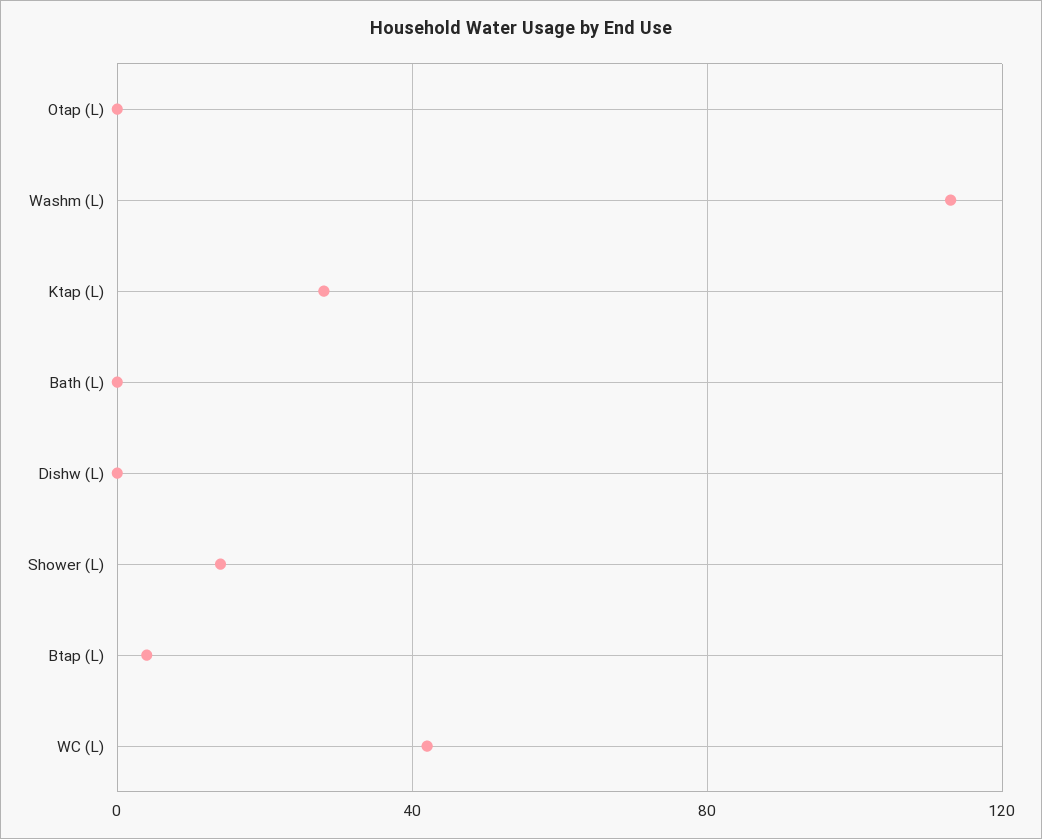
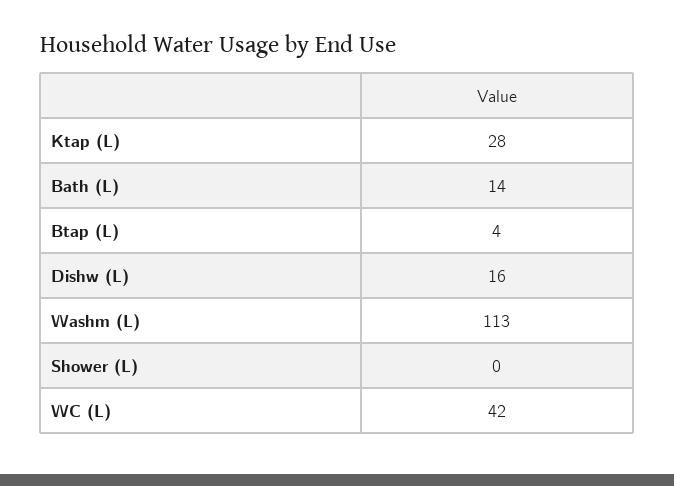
  {
-   "Otap (L)": 0,
    "Washm (L)": 113,
    "Ktap (L)": 28,
-   "Bath (L)": 0,
+   "Bath (L)": 14,
-   "Dishw (L)": 0,
+   "Dishw (L)": 16,
-   "Shower (L)": 15,
+   "Shower (L)": 0,
    "Btap (L)": 4,
    "WC (L)": 42
  }

